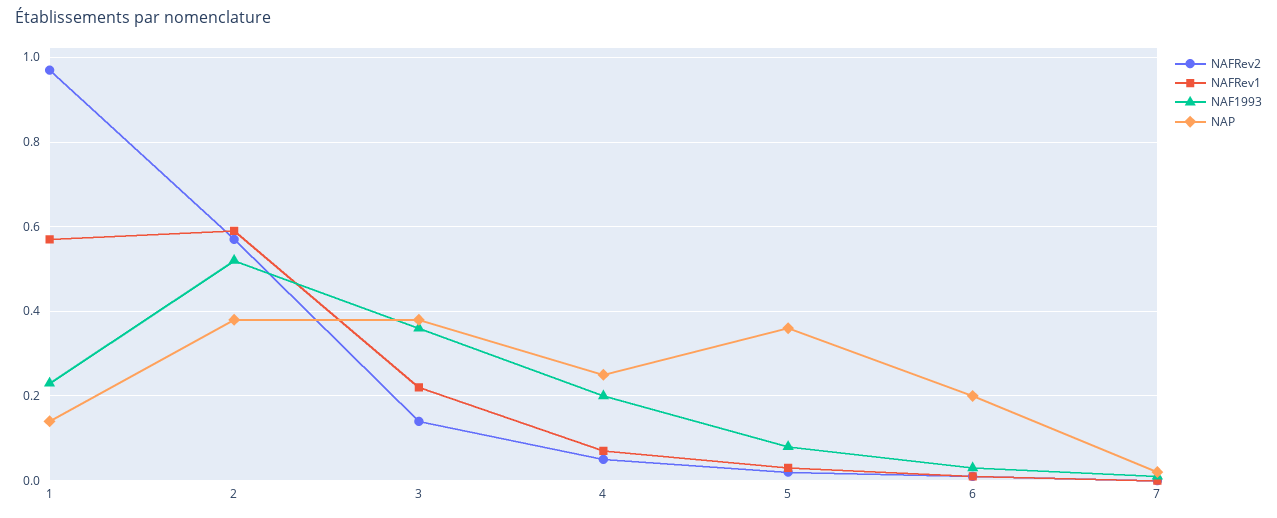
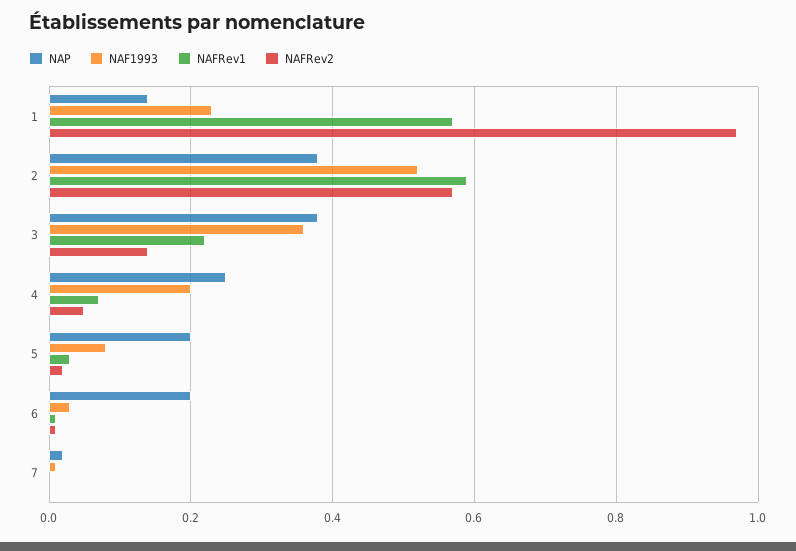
  {
    "NAFRev2": {
      "1": 0.95,
      "2": 0.55,
      "3": 0.15,
      "4": 0.05,
      "5": 0,
      "6": 0,
      "7": 0
    },
    "NAFRev1": {
      "1": 0.55,
      "2": 0.6,
      "3": 0.2,
      "4": 0.05,
      "5": 0.05,
      "6": 0,
      "7": 0
    },
    "NAF1993": {
      "1": 0.25,
      "2": 0.5,
      "3": 0.35,
      "4": 0.2,
      "5": 0.1,
      "6": 0.05,
      "7": 0
    },
    "NAP": {
      "1": 0.15,
      "2": 0.4,
      "3": 0.4,
      "4": 0.25,
-     "5": 0.35,
+     "5": 0.2,
      "6": 0.2,
      "7": 0
    }
  }

